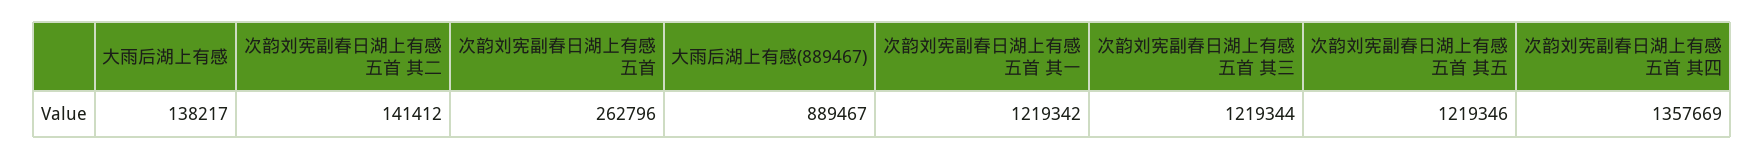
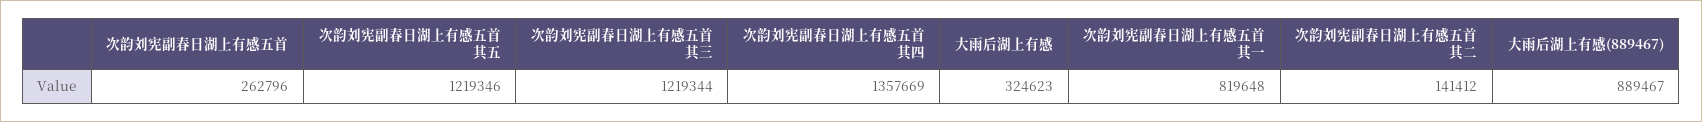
  {
-   "大雨后湖上有感": 138217,
+   "大雨后湖上有感": 324623,
    "次韵刘宪副春日湖上有感五首 其二": 141412,
    "次韵刘宪副春日湖上有感五首": 262796,
    "大雨后湖上有感(889467)": 889467,
-   "次韵刘宪副春日湖上有感五首 其一": 1219342,
+   "次韵刘宪副春日湖上有感五首 其一": 819648,
    "次韵刘宪副春日湖上有感五首 其三": 1219344,
    "次韵刘宪副春日湖上有感五首 其五": 1219346,
    "次韵刘宪副春日湖上有感五首 其四": 1357669
  }

